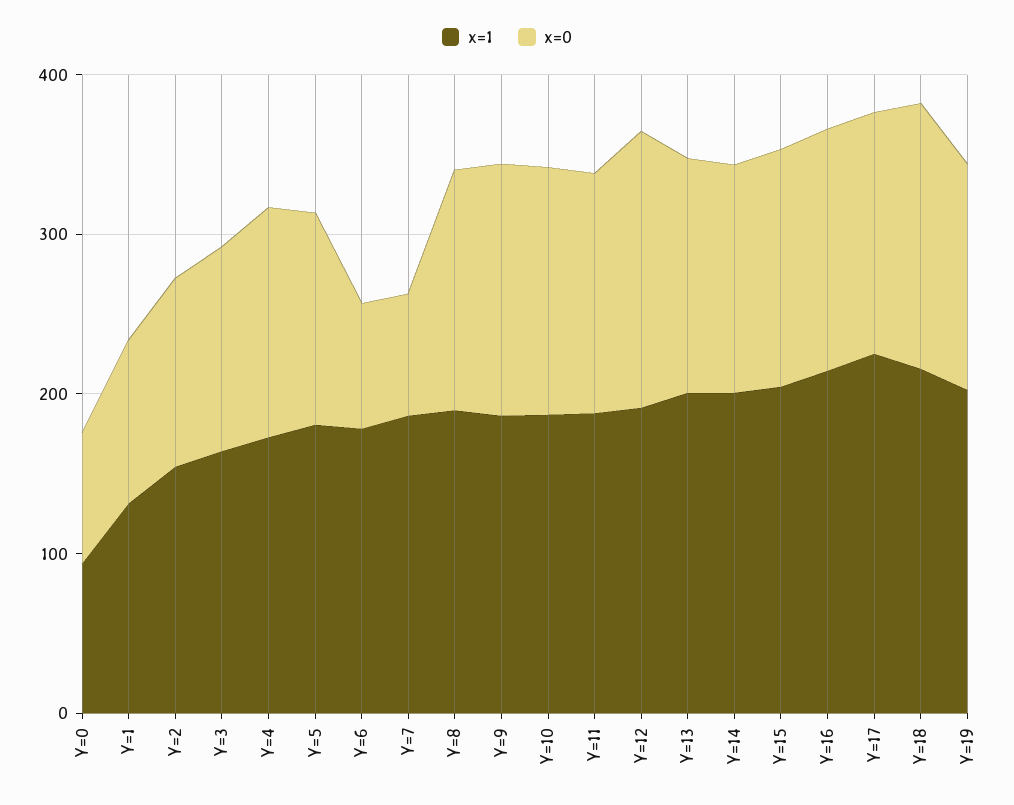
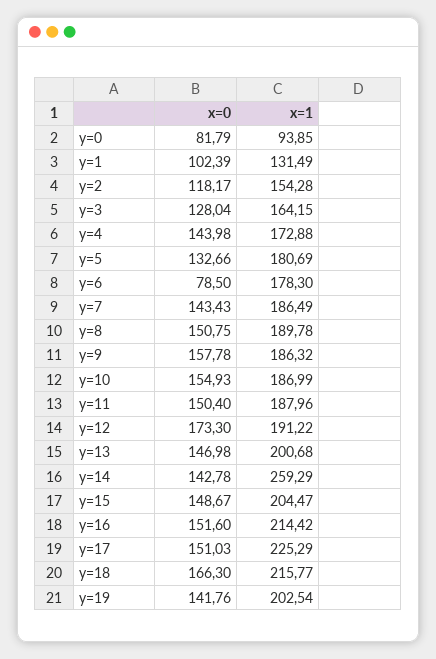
  {
    "x=1": {
      "Y=0": 93.85,
      "Y=1": 131.49,
      "Y=2": 154.28,
      "Y=3": 164.15,
      "Y=4": 172.88,
      "Y=5": 180.69,
      "Y=6": 178.3,
      "Y=7": 186.49,
      "Y=8": 189.78,
      "Y=9": 186.32,
      "Y=10": 186.99,
      "Y=11": 187.96,
      "Y=12": 191.22,
      "Y=13": 200.68,
-     "Y=14": 200,
+     "Y=14": 259.29,
      "Y=15": 204.47,
      "Y=16": 214.42,
      "Y=17": 225.29,
      "Y=18": 215.77,
      "Y=19": 202.54
    },
    "x=0": {
      "Y=0": 81.79,
      "Y=1": 102.39,
      "Y=2": 118.17,
      "Y=3": 128.04,
      "Y=4": 143.98,
      "Y=5": 132.66,
      "Y=6": 78.5,
-     "Y=7": 80,
+     "Y=7": 143.43,
      "Y=8": 150.75,
      "Y=9": 157.78,
      "Y=10": 154.93,
      "Y=11": 150.4,
      "Y=12": 173.3,
      "Y=13": 146.98,
      "Y=14": 142.78,
      "Y=15": 148.67,
      "Y=16": 151.6,
      "Y=17": 151.03,
      "Y=18": 166.3,
      "Y=19": 141.76
    }
  }

